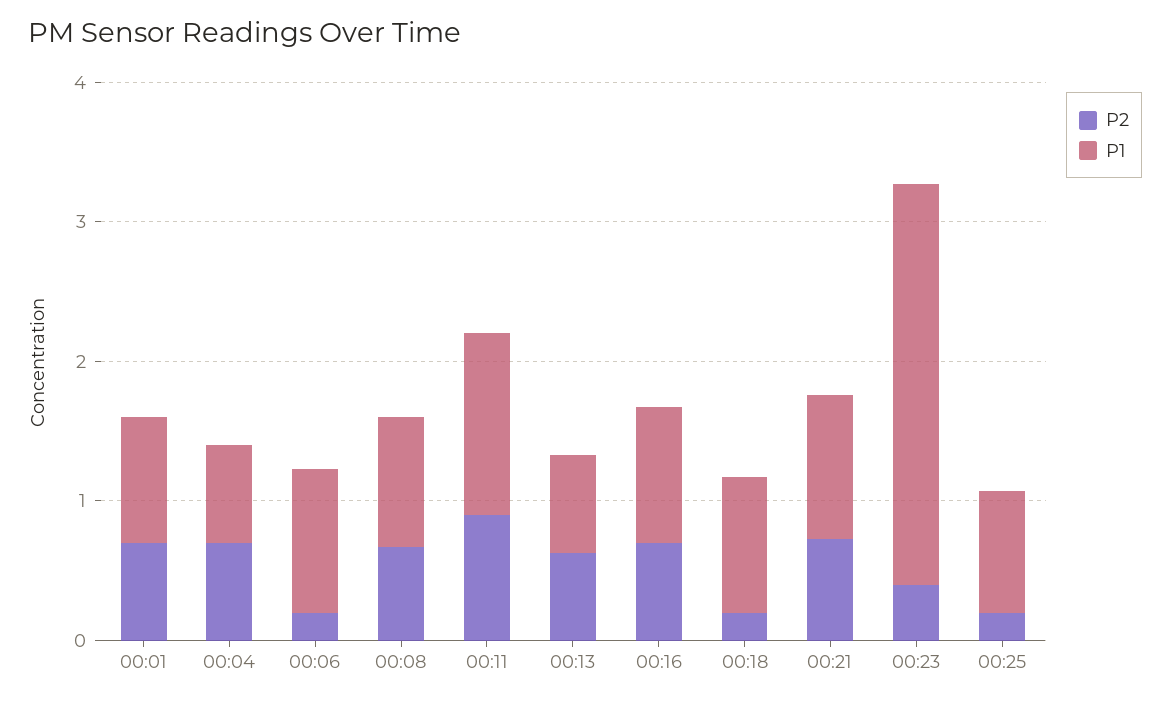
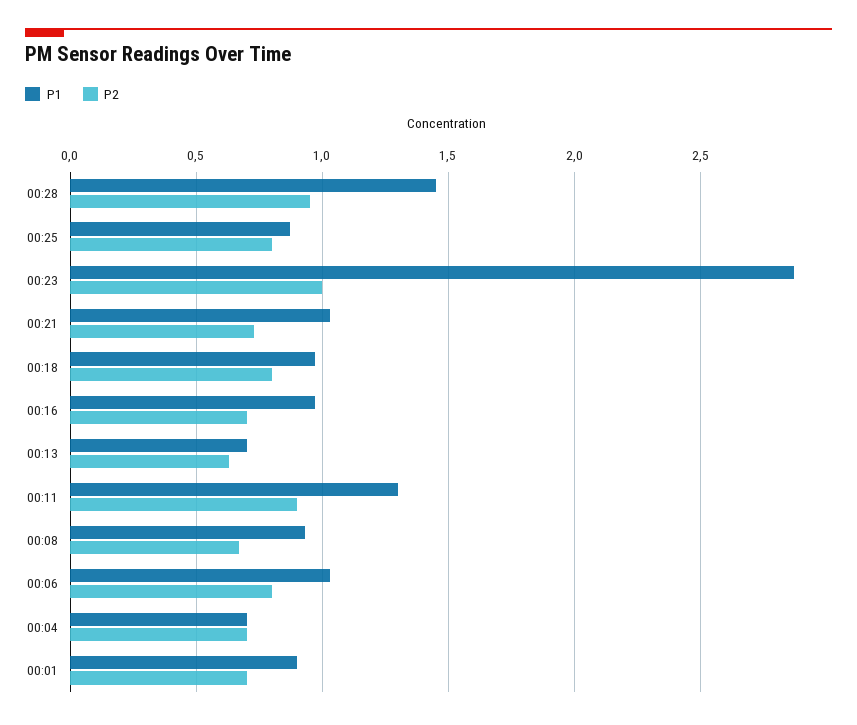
  {
    "P2": {
      "00:01": 0.7,
      "00:04": 0.7,
-     "00:06": 0.2,
+     "00:06": 0.8,
      "00:08": 0.65,
      "00:11": 0.9,
      "00:13": 0.65,
      "00:16": 0.7,
-     "00:18": 0.2,
+     "00:18": 0.8,
      "00:21": 0.75,
-     "00:23": 0.4,
+     "00:23": 1,
-     "00:25": 0.2
+     "00:25": 0.8,
+     "00:28": 0.95
    },
    "P1": {
      "00:01": 0.9,
      "00:04": 0.7,
      "00:06": 1.05,
      "00:08": 0.95,
      "00:11": 1.3,
      "00:13": 0.7,
      "00:16": 0.95,
      "00:18": 0.95,
      "00:21": 1.05,
      "00:23": 2.85,
-     "00:25": 0.85
+     "00:25": 0.85,
+     "00:28": 1.45
    }
  }

